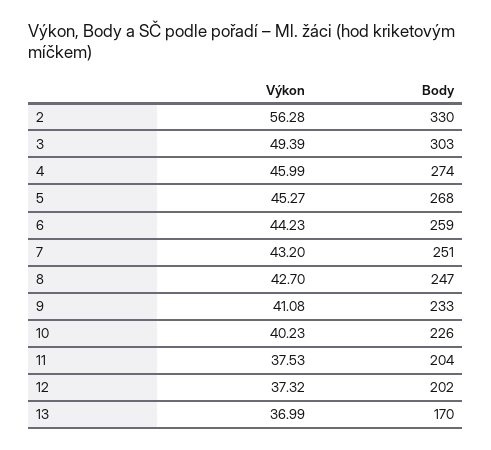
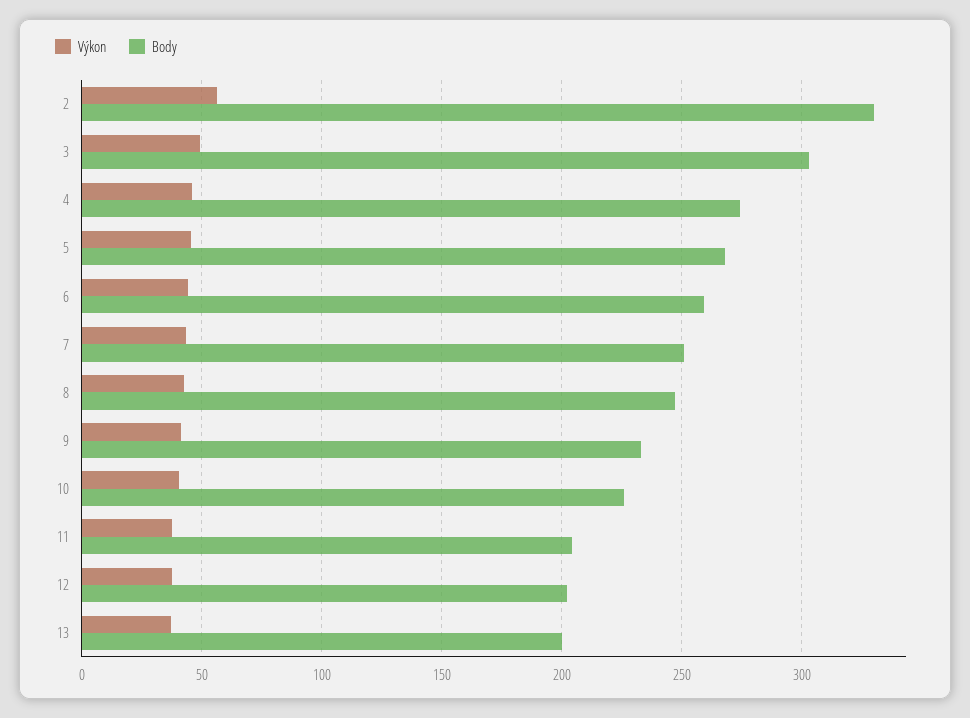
  {
    "Výkon": {
      "2": 56.28,
      "3": 49.39,
      "4": 45.99,
      "5": 45.27,
      "6": 44.23,
      "7": 43.2,
      "8": 42.7,
      "9": 41.08,
      "10": 40.23,
      "11": 37.53,
      "12": 37.32,
      "13": 36.99
    },
    "Body": {
      "2": 330,
      "3": 303,
      "4": 274,
      "5": 268,
      "6": 259,
      "7": 251,
      "8": 247,
      "9": 233,
      "10": 226,
      "11": 204,
      "12": 202,
-     "13": 170
+     "13": 200
    }
  }

